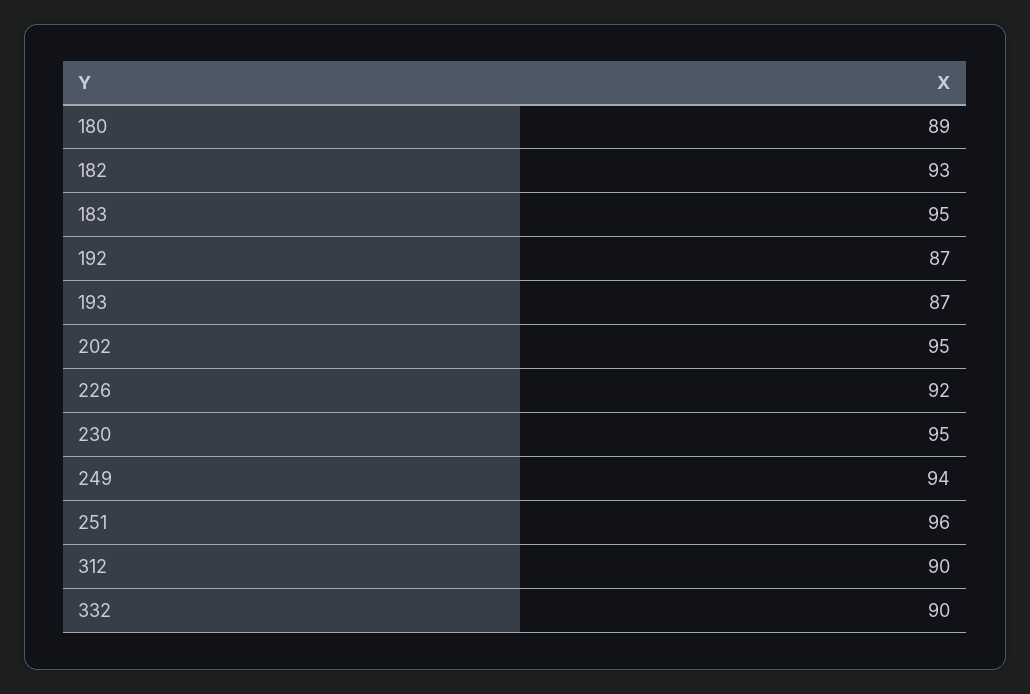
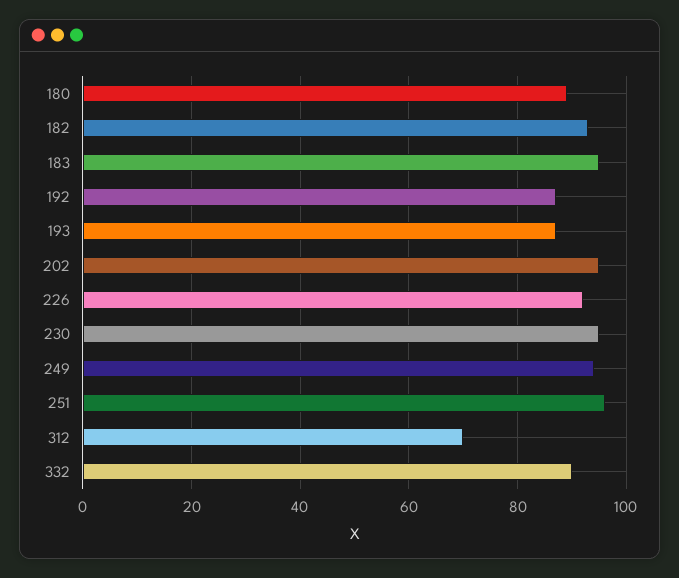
  {
    "180": 89,
    "182": 93,
    "183": 95,
    "192": 87,
    "193": 87,
    "202": 95,
    "226": 92,
    "230": 95,
    "249": 94,
    "251": 96,
-   "312": 90,
+   "312": 70,
    "332": 90
  }

